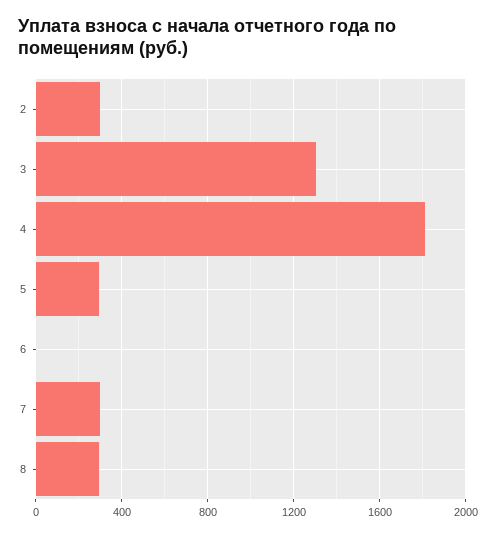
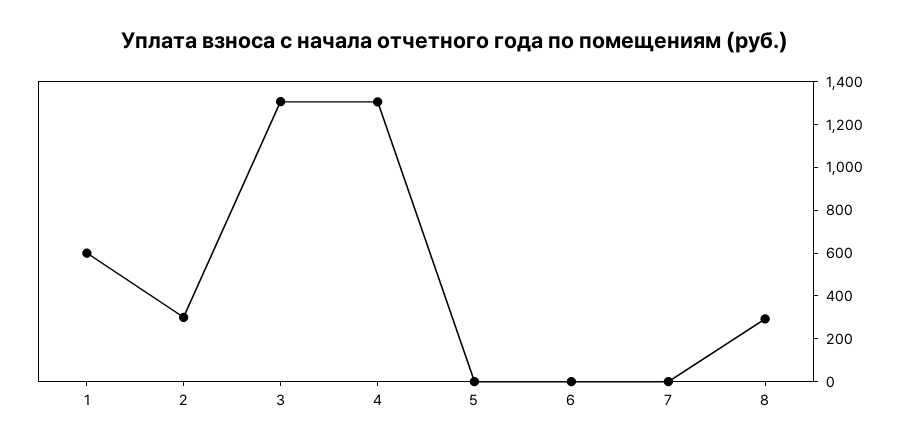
  {
    "2": 300,
    "3": 1300,
-   "4": 1800,
+   "4": 1300,
-   "5": 300,
+   "5": 0,
    "6": 0,
-   "7": 300,
+   "7": 0,
-   "8": 300
+   "8": 300,
+   "1": 600
  }

